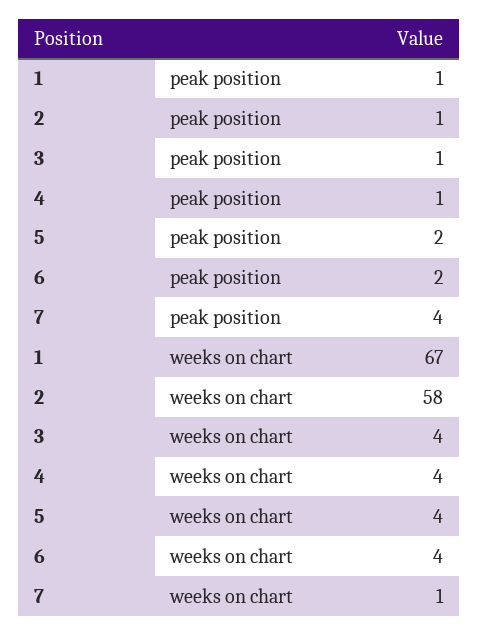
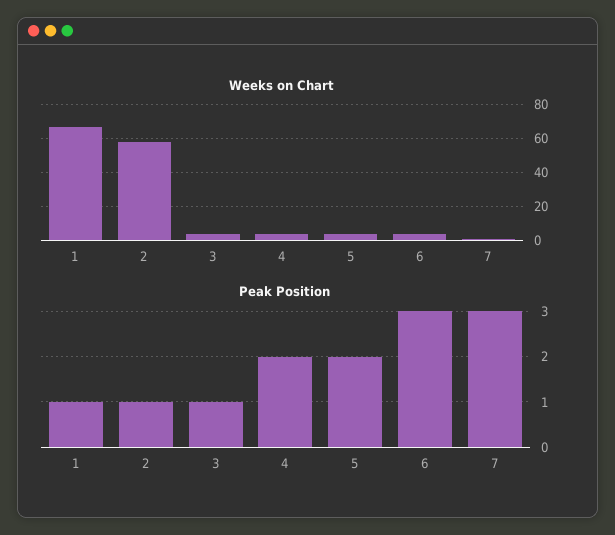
  {
    "peak position": {
      "1": 1,
      "2": 1,
      "3": 1,
-     "4": 1,
+     "4": 2,
      "5": 2,
-     "6": 2,
+     "6": 3,
-     "7": 4
+     "7": 3
    },
    "weeks on chart": {
      "1": 67,
      "2": 58,
      "3": 4,
      "4": 4,
      "5": 4,
      "6": 4,
      "7": 1
    }
  }

